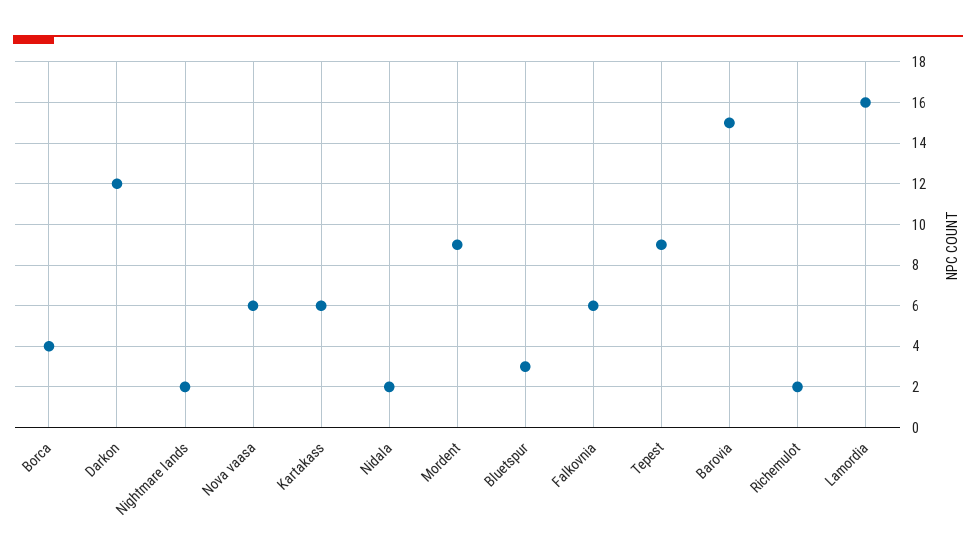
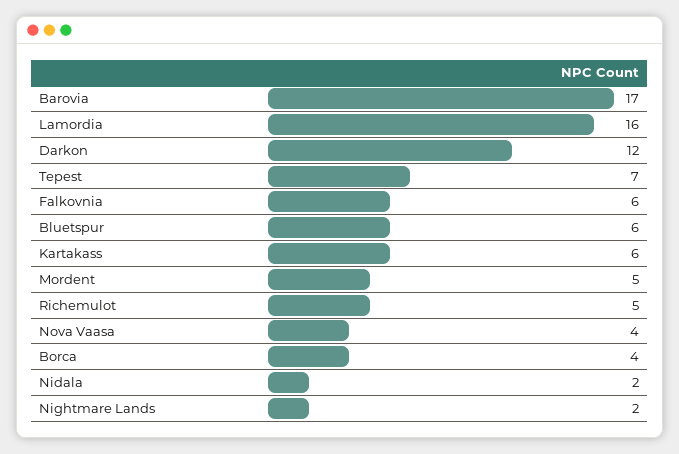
  {
    "Borca": 4,
    "Darkon": 12,
    "Nightmare lands": 2,
-   "Nova vaasa": 6,
+   "Nova vaasa": 4,
    "Kartakass": 6,
    "Nidala": 2,
-   "Mordent": 9,
+   "Mordent": 5,
-   "Bluetspur": 3,
+   "Bluetspur": 6,
    "Falkovnia": 6,
-   "Tepest": 9,
+   "Tepest": 7,
-   "Barovia": 15,
+   "Barovia": 17,
-   "Richemulot": 2,
+   "Richemulot": 5,
    "Lamordia": 16
  }

